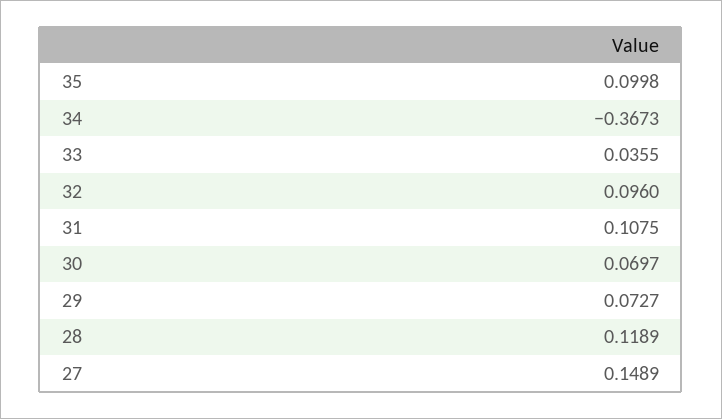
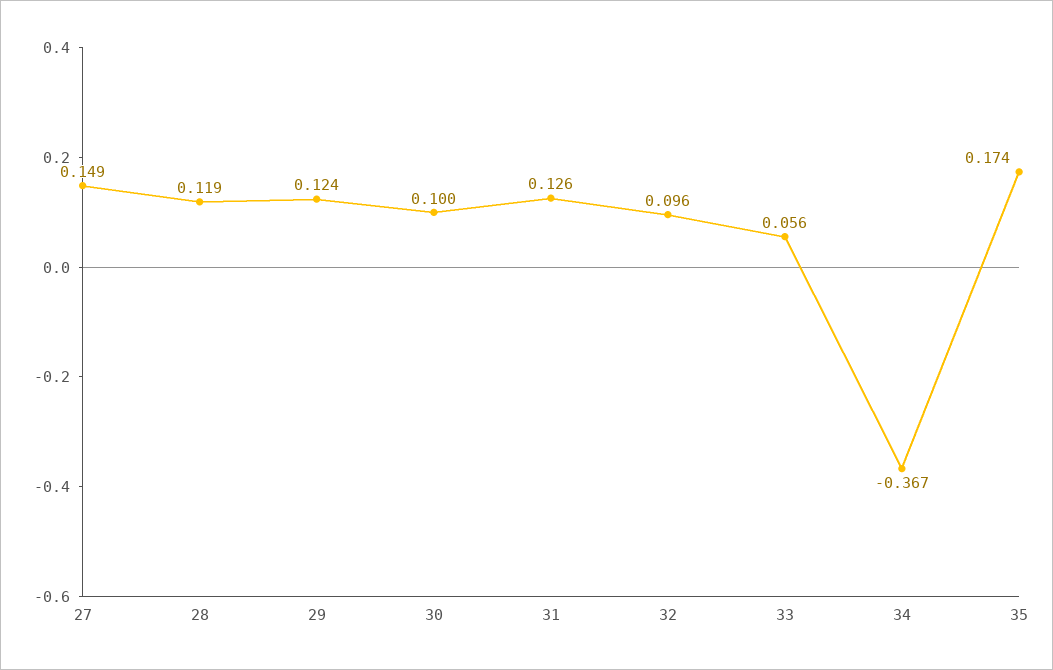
  {
-   "35": 0.0998,
+   "35": 0.174,
    "34": -0.3673,
-   "33": 0.0355,
+   "33": 0.056,
    "32": 0.096,
-   "31": 0.1075,
+   "31": 0.126,
-   "30": 0.0697,
+   "30": 0.1,
-   "29": 0.0727,
+   "29": 0.124,
    "28": 0.1189,
    "27": 0.1489
  }

